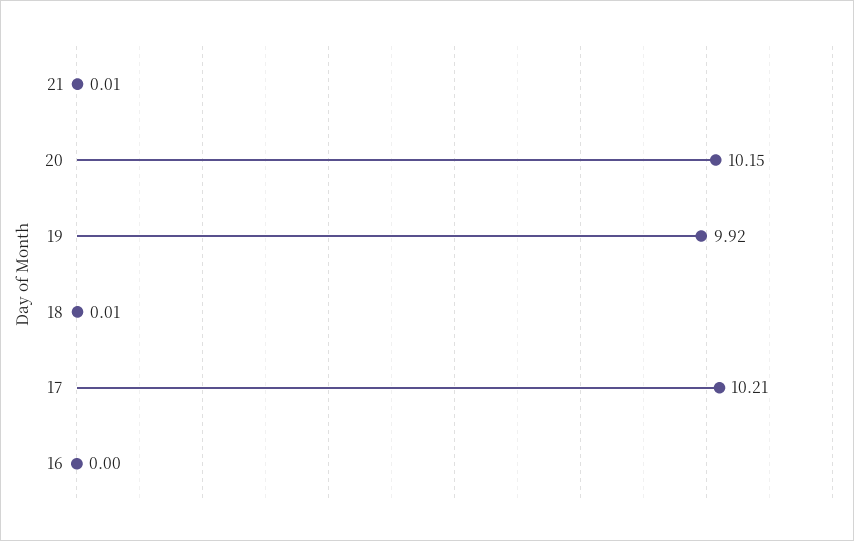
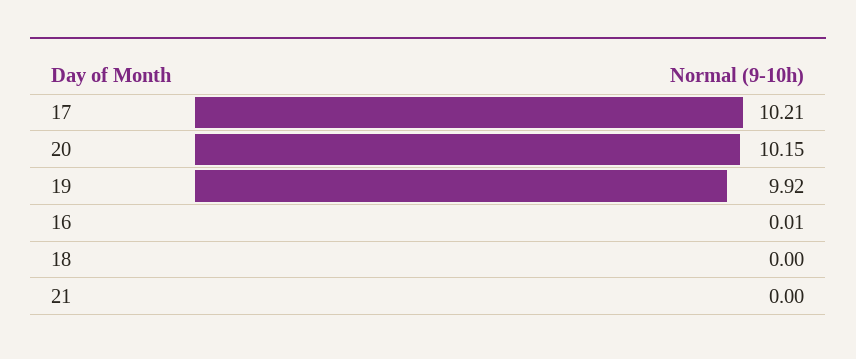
  {
-   "21": 0.01,
+   "21": 0,
    "20": 10.15,
    "19": 9.92,
-   "18": 0.01,
+   "18": 0,
    "17": 10.21,
-   "16": 0
+   "16": 0.01
  }

